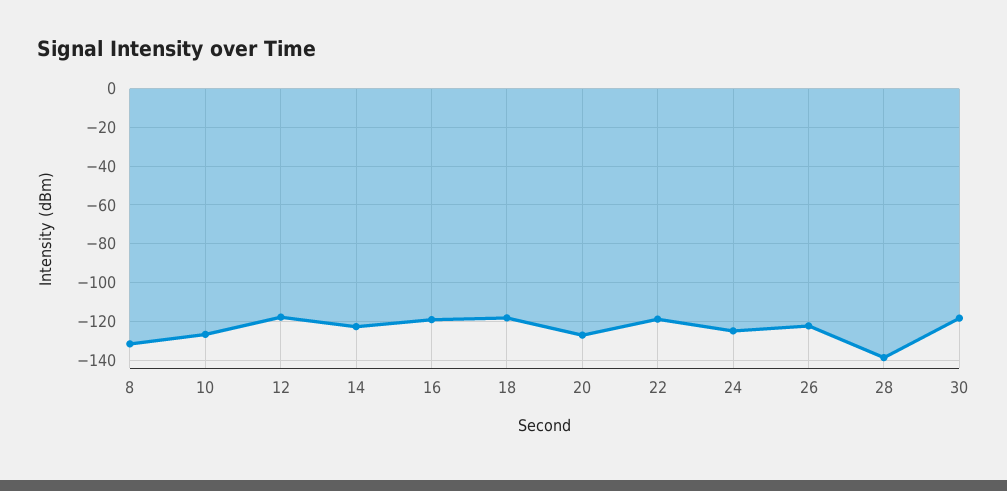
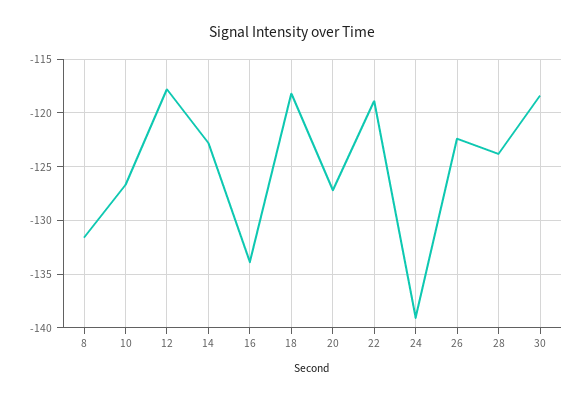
  {
    "8": -132,
    "10": -127,
    "12": -118,
    "14": -123,
-   "16": -120,
+   "16": -134,
    "18": -118,
    "20": -127,
    "22": -119,
-   "24": -125,
+   "24": -139,
    "26": -122,
-   "28": -140,
+   "28": -124,
    "30": -118
  }

